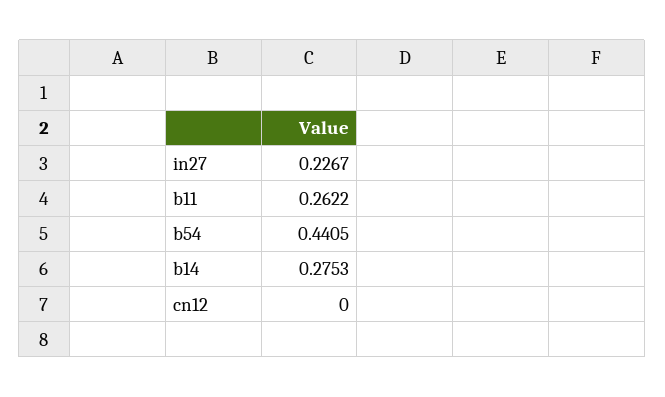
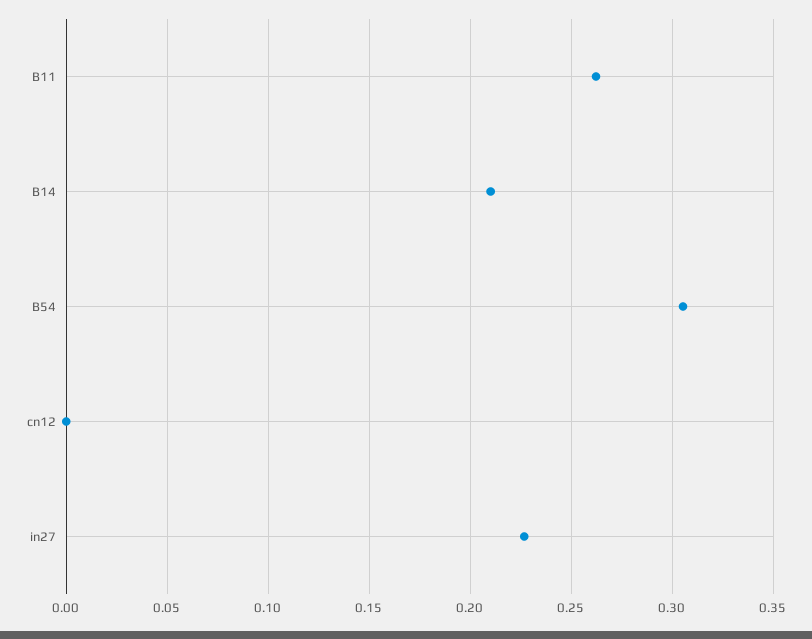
  {
    "in27": 0.2267,
    "b11": 0.2622,
-   "b54": 0.4405,
+   "b54": 0.305,
-   "b14": 0.2753,
+   "b14": 0.21,
    "cn12": 0
  }

